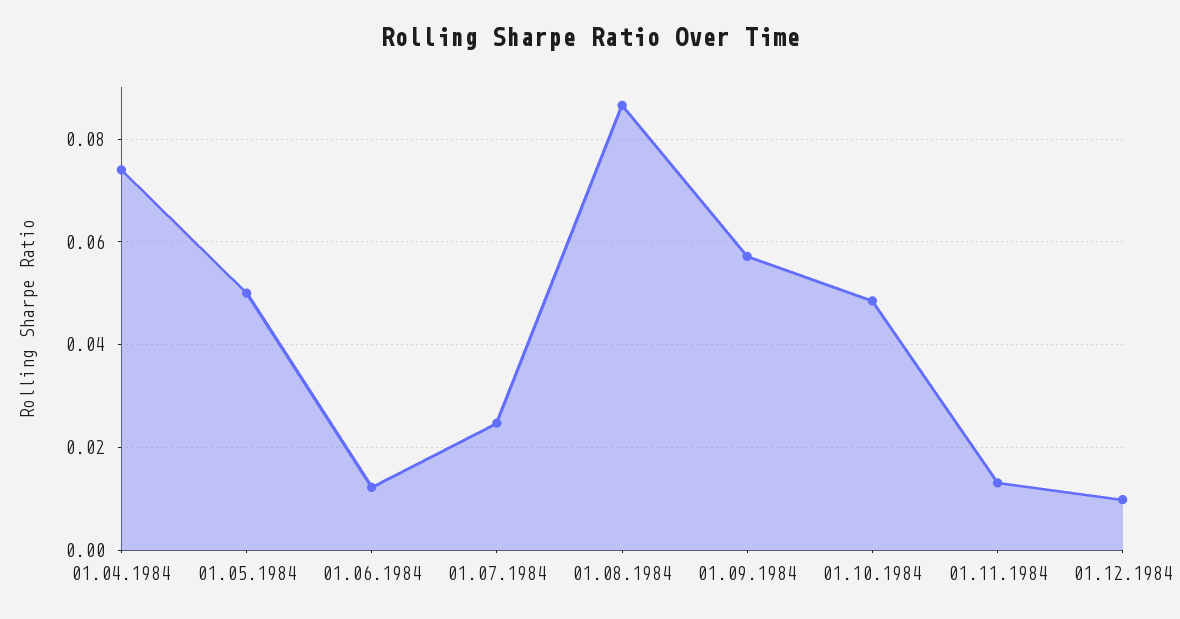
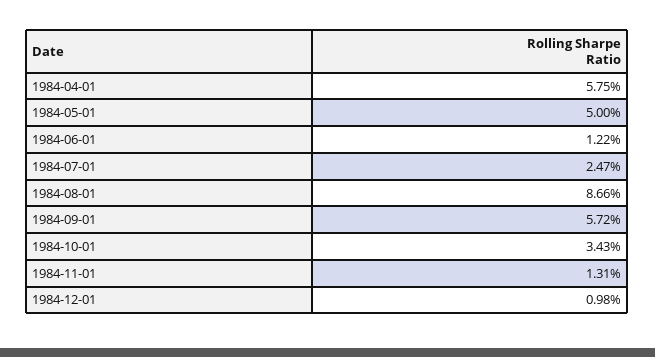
  {
-   "01.04.1984": 0.074,
+   "01.04.1984": 0.0575,
    "01.05.1984": 0.05,
    "01.06.1984": 0.0122,
    "01.07.1984": 0.0247,
    "01.08.1984": 0.0866,
    "01.09.1984": 0.0572,
-   "01.10.1984": 0.048,
+   "01.10.1984": 0.0343,
    "01.11.1984": 0.0131,
    "01.12.1984": 0.0098
  }

